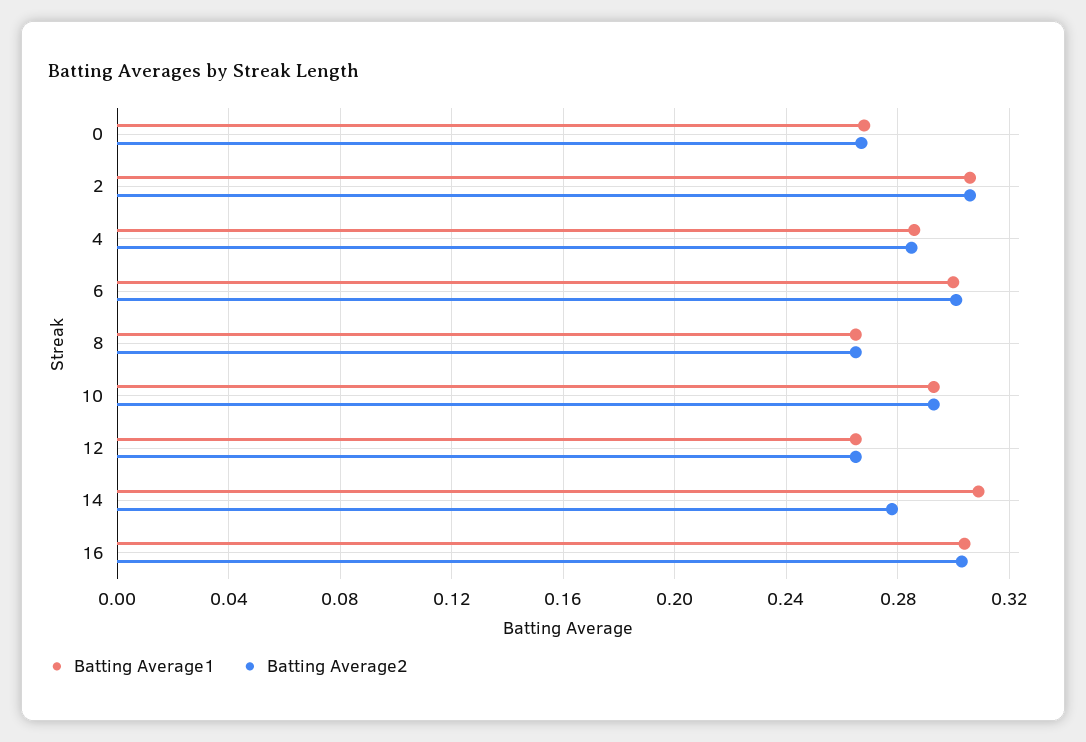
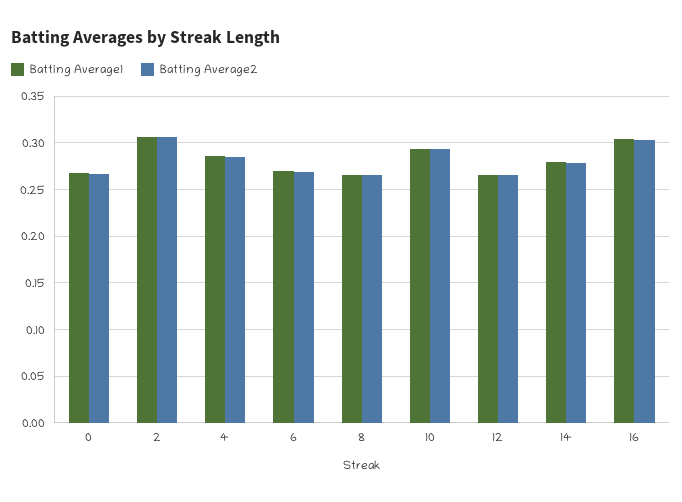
  {
    "Batting Average1": {
      "0": 0.27,
      "2": 0.305,
      "4": 0.285,
-     "6": 0.3,
+     "6": 0.27,
      "8": 0.265,
      "10": 0.295,
      "12": 0.265,
-     "14": 0.31,
+     "14": 0.28,
      "16": 0.305
    },
    "Batting Average2": {
      "0": 0.265,
      "2": 0.305,
      "4": 0.285,
-     "6": 0.3,
+     "6": 0.27,
      "8": 0.265,
      "10": 0.295,
      "12": 0.265,
      "14": 0.28,
      "16": 0.305
    }
  }

